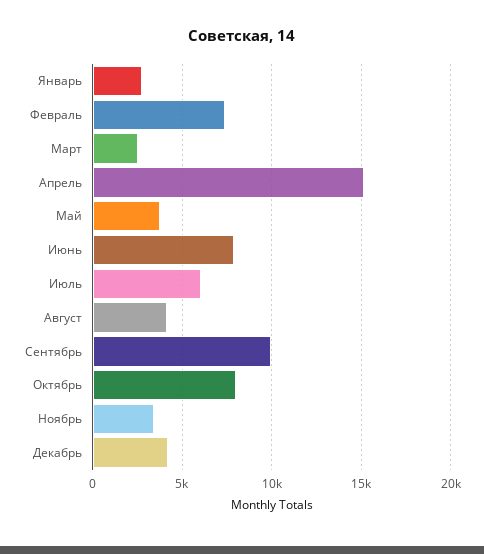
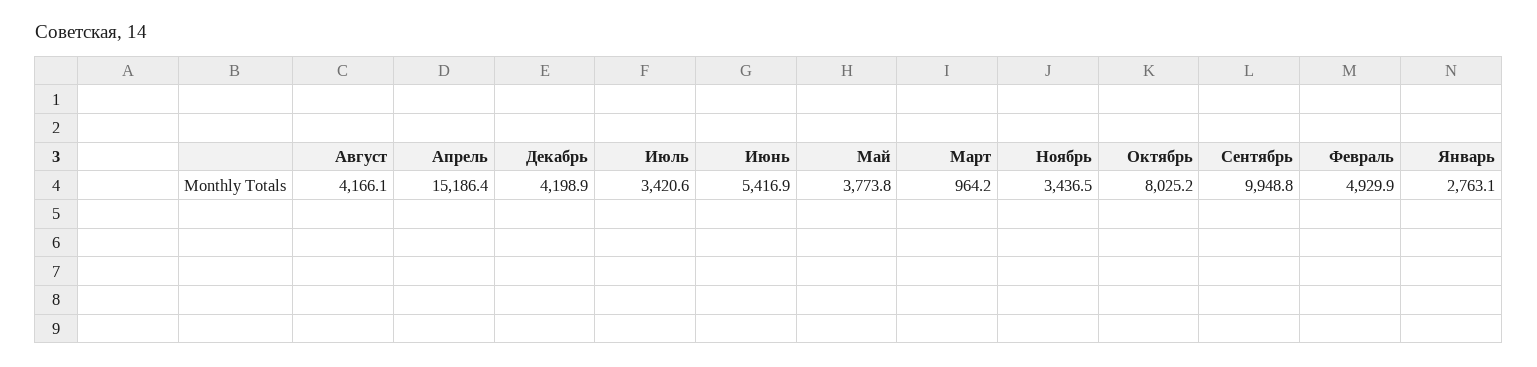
  {
    "Январь": 2763.1,
-   "Февраль": 7500,
+   "Февраль": 4929.9,
-   "Март": 2500,
+   "Март": 964.2,
    "Апрель": 15186.4,
    "Май": 3773.8,
-   "Июнь": 8000,
+   "Июнь": 5416.9,
-   "Июль": 6000,
+   "Июль": 3420.6,
    "Август": 4166.1,
    "Сентябрь": 9948.8,
    "Октябрь": 8025.2,
    "Ноябрь": 3436.5,
    "Декабрь": 4198.9
  }

